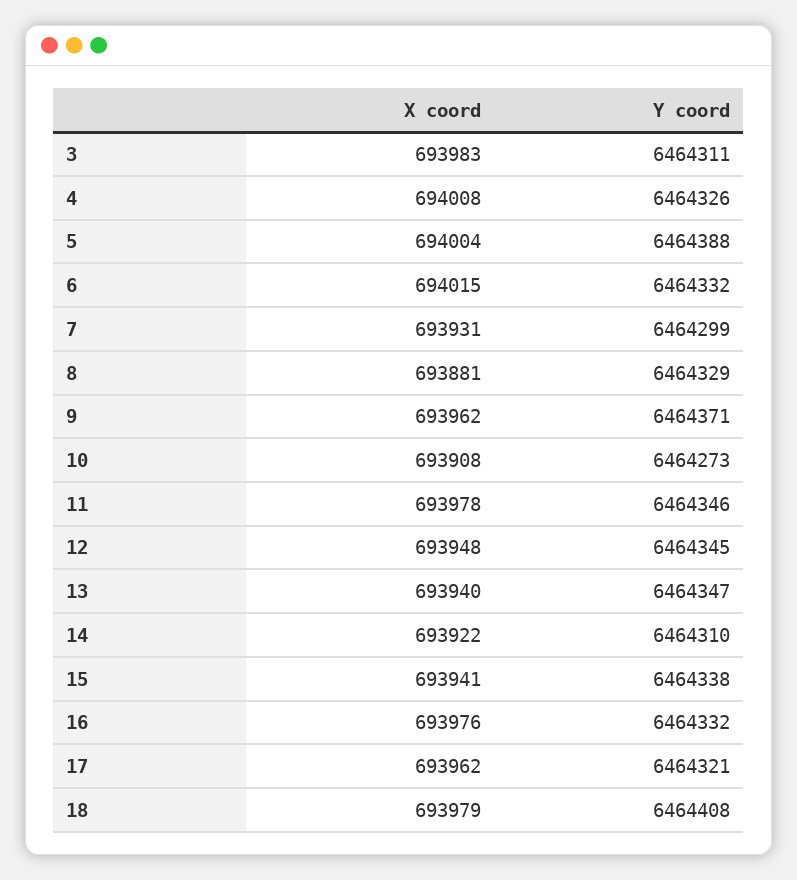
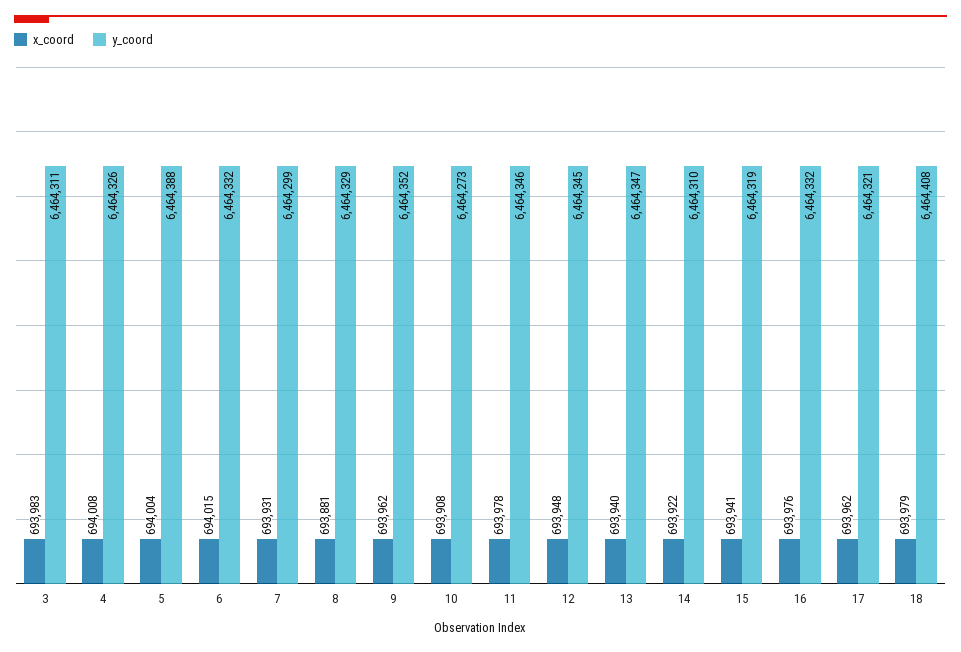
  {
    "X coord": {
      "3": 693983,
      "4": 694008,
      "5": 694004,
      "6": 694015,
      "7": 693931,
      "8": 693881,
      "9": 693962,
      "10": 693908,
      "11": 693978,
      "12": 693948,
      "13": 693940,
      "14": 693922,
      "15": 693941,
      "16": 693976,
      "17": 693962,
      "18": 693979
    },
    "Y coord": {
      "3": 6464311,
      "4": 6464326,
      "5": 6464388,
      "6": 6464332,
      "7": 6464299,
      "8": 6464329,
-     "9": 6464371,
+     "9": 6464352,
      "10": 6464273,
      "11": 6464346,
      "12": 6464345,
      "13": 6464347,
      "14": 6464310,
-     "15": 6464338,
+     "15": 6464319,
      "16": 6464332,
      "17": 6464321,
      "18": 6464408
    }
  }

